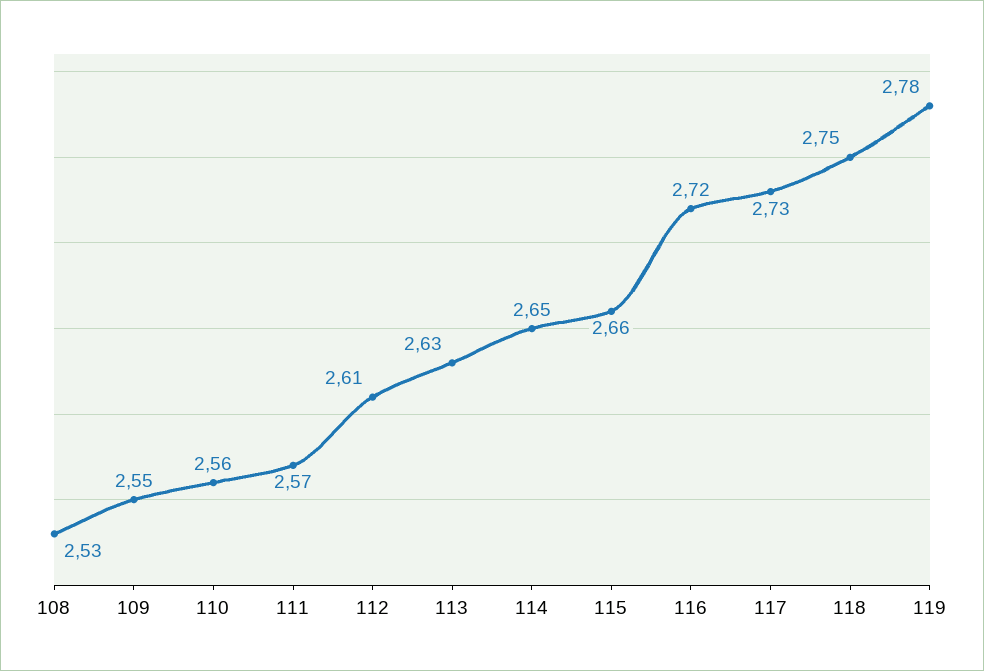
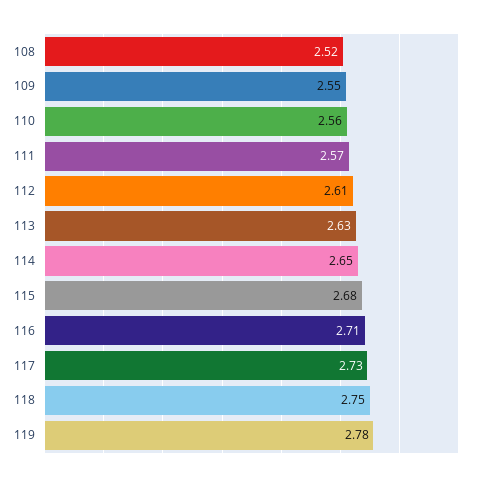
  {
-   "108": 2.53,
+   "108": 2.52,
    "109": 2.55,
    "110": 2.56,
    "111": 2.57,
    "112": 2.61,
    "113": 2.63,
    "114": 2.65,
-   "115": 2.66,
+   "115": 2.68,
-   "116": 2.72,
+   "116": 2.71,
    "117": 2.73,
    "118": 2.75,
    "119": 2.78
  }

